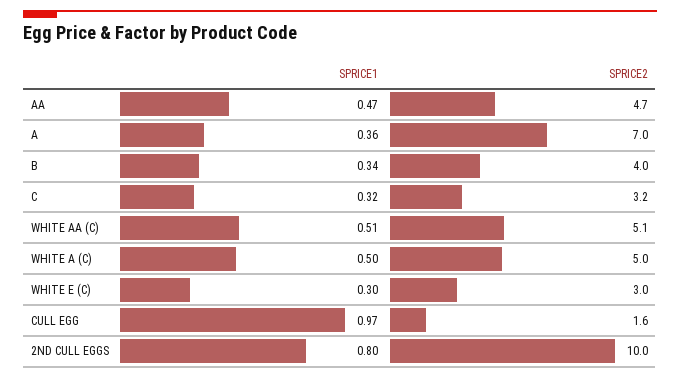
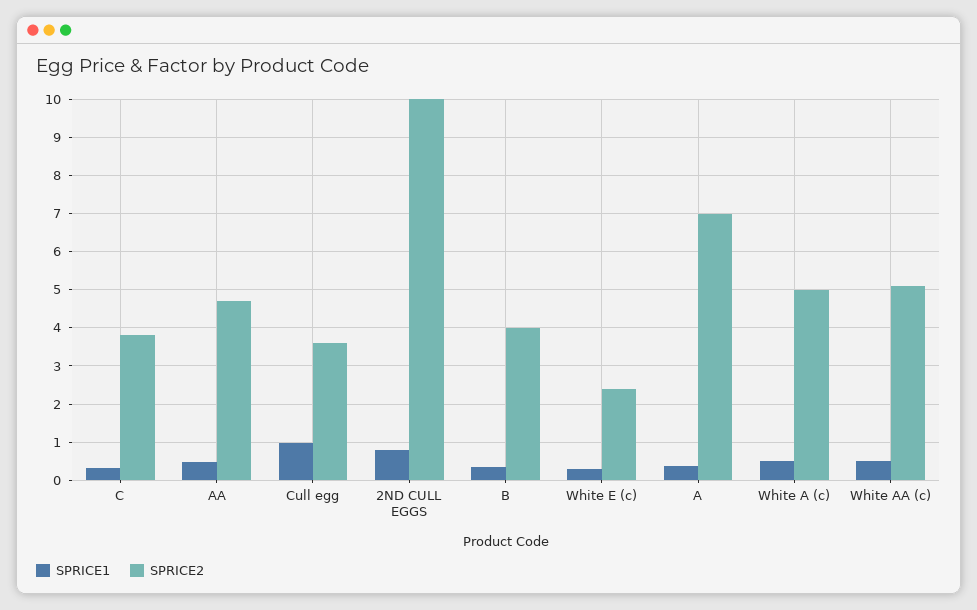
  {
    "SPRICE1": {
      "AA": 0.47,
      "A": 0.36,
      "B": 0.34,
      "C": 0.32,
      "WHITE AA (C)": 0.51,
      "WHITE A (C)": 0.5,
      "WHITE E (C)": 0.3,
      "CULL EGG": 0.97,
      "2ND CULL EGGS": 0.8
    },
    "SPRICE2": {
      "AA": 4.7,
      "A": 7,
      "B": 4,
-     "C": 3.2,
+     "C": 3.8,
      "WHITE AA (C)": 5.1,
      "WHITE A (C)": 5,
-     "WHITE E (C)": 3,
+     "WHITE E (C)": 2.4,
-     "CULL EGG": 1.6,
+     "CULL EGG": 3.6,
      "2ND CULL EGGS": 10
    }
  }

